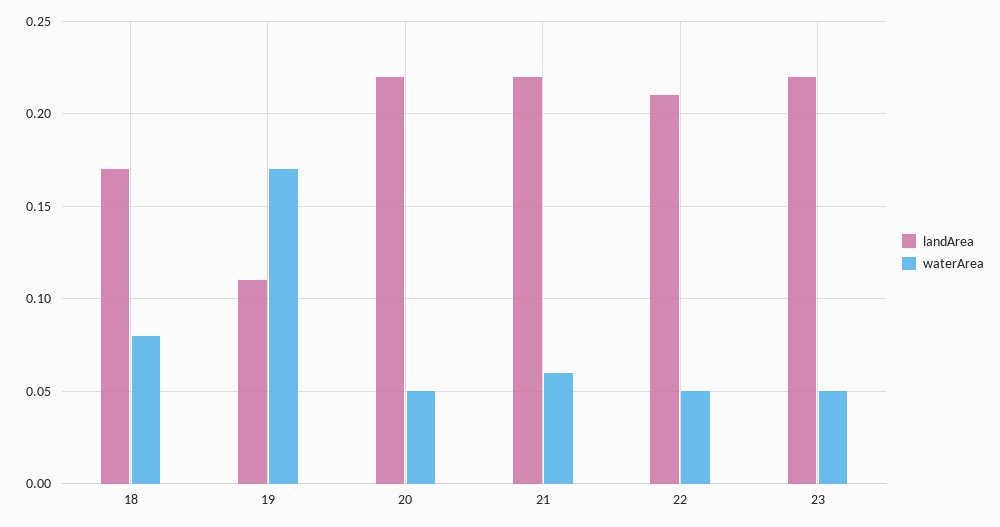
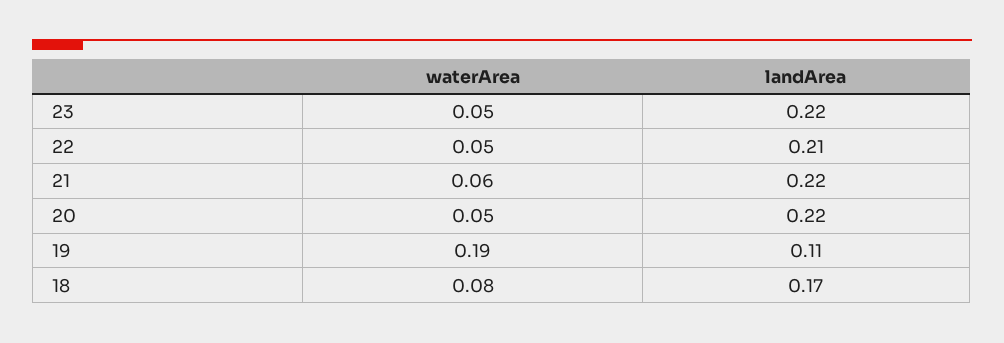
  {
    "landArea": {
      "18": 0.17,
      "19": 0.11,
      "20": 0.22,
      "21": 0.22,
      "22": 0.21,
      "23": 0.22
    },
    "waterArea": {
      "18": 0.08,
-     "19": 0.17,
+     "19": 0.19,
      "20": 0.05,
      "21": 0.06,
      "22": 0.05,
      "23": 0.05
    }
  }

